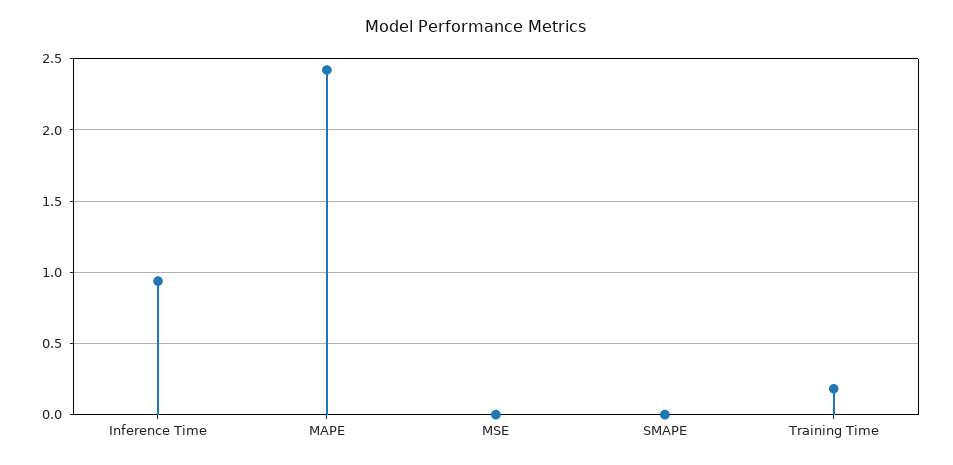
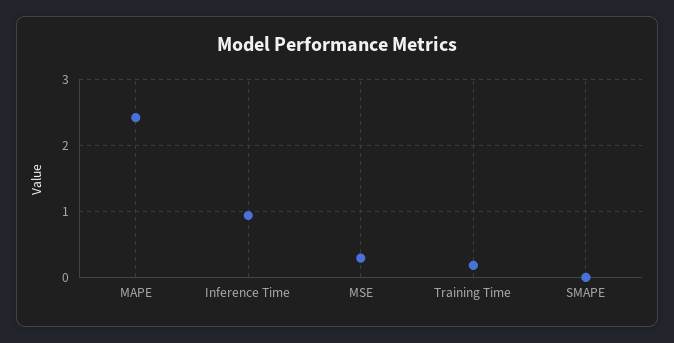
  {
    "Inference Time": 0.95,
    "MAPE": 2.4,
-   "MSE": 0,
+   "MSE": 0.3,
    "SMAPE": 0,
    "Training Time": 0.2
  }

